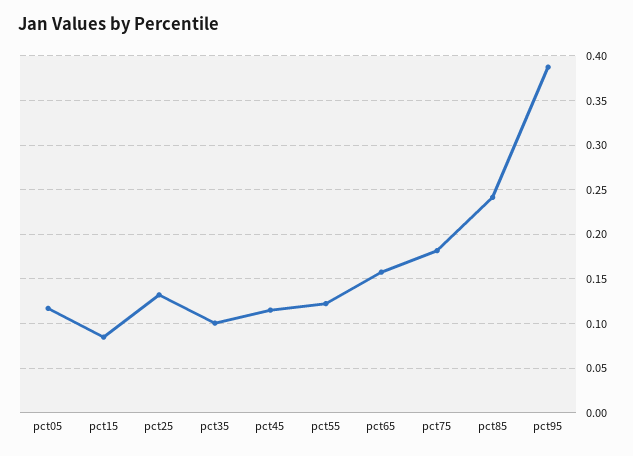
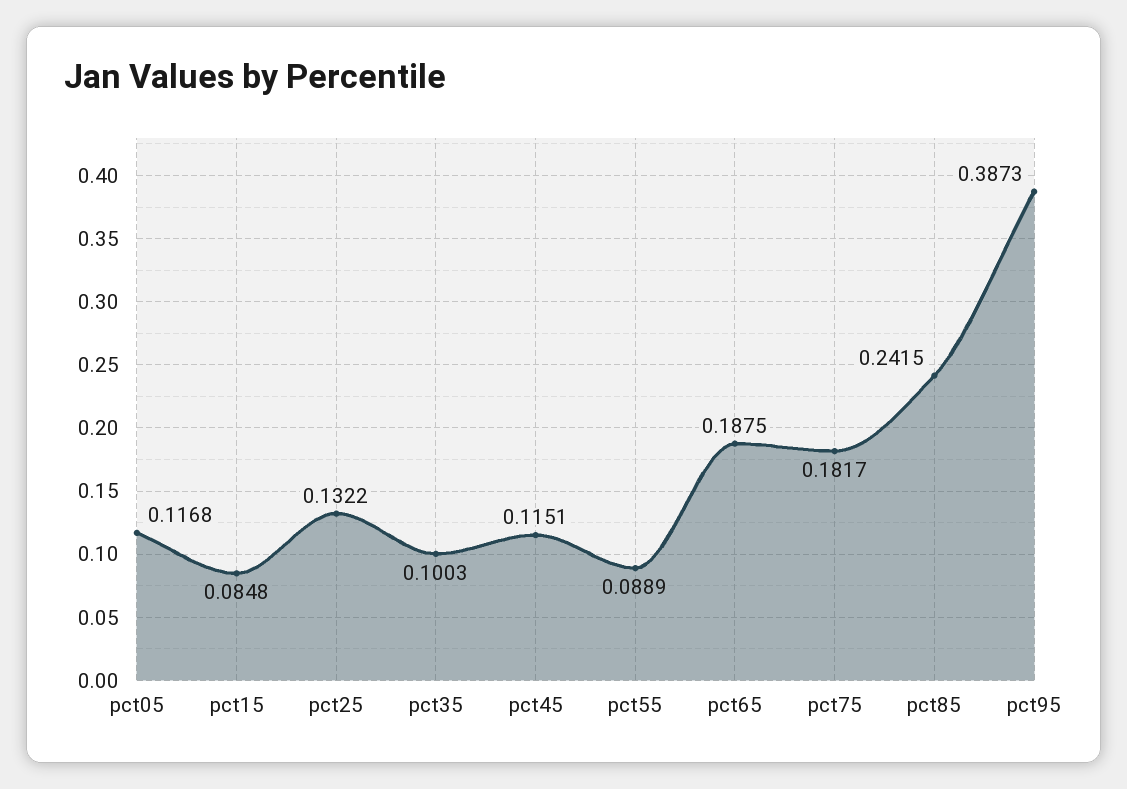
  {
    "pct05": 0.1168,
    "pct15": 0.0848,
    "pct25": 0.1322,
    "pct35": 0.1003,
    "pct45": 0.1151,
-   "pct55": 0.12,
+   "pct55": 0.0889,
-   "pct65": 0.16,
+   "pct65": 0.1875,
    "pct75": 0.1817,
    "pct85": 0.2415,
    "pct95": 0.3873
  }

